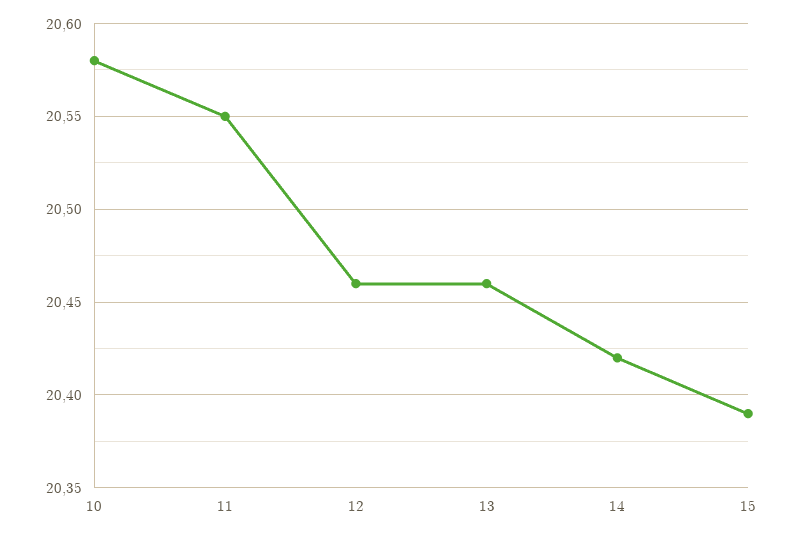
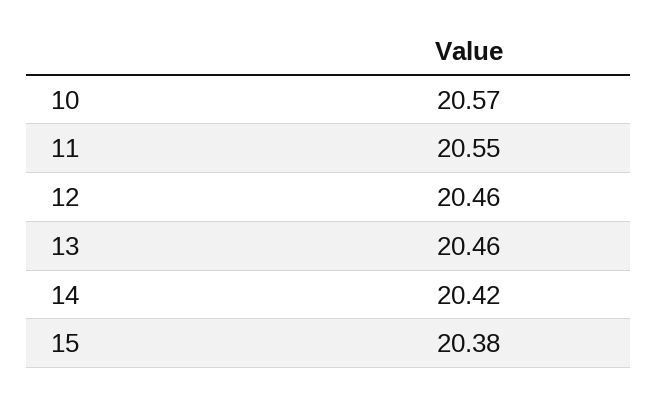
  {
-   "10": 20.58,
+   "10": 20.57,
    "11": 20.55,
    "12": 20.46,
    "13": 20.46,
    "14": 20.42,
-   "15": 20.39
+   "15": 20.38
  }

